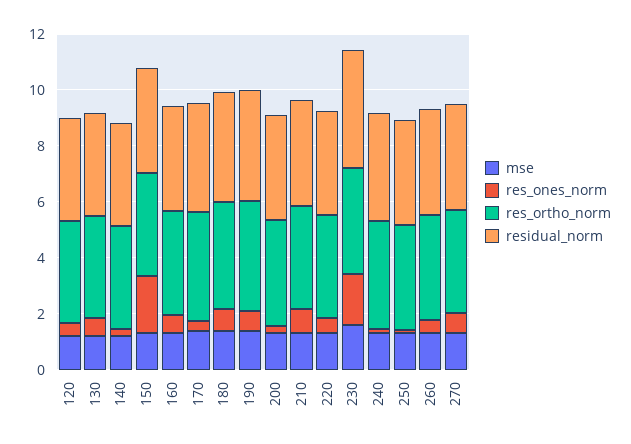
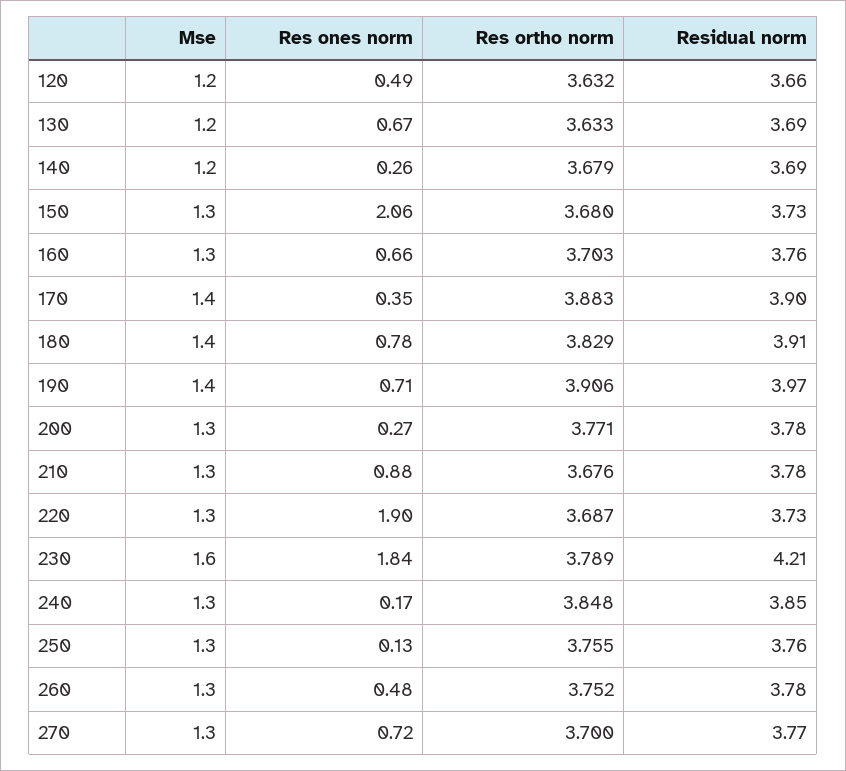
  {
    "mse": {
      "120": 1.2,
      "130": 1.2,
      "140": 1.2,
      "150": 1.3,
      "160": 1.3,
      "170": 1.4,
      "180": 1.4,
      "190": 1.4,
      "200": 1.3,
      "210": 1.3,
      "220": 1.3,
      "230": 1.6,
      "240": 1.3,
      "250": 1.3,
      "260": 1.3,
      "270": 1.3
    },
    "res_ones_norm": {
      "120": 0.49,
      "130": 0.67,
      "140": 0.26,
      "150": 2.06,
      "160": 0.66,
      "170": 0.35,
      "180": 0.78,
      "190": 0.71,
      "200": 0.27,
      "210": 0.88,
-     "220": 0.5,
+     "220": 1.9,
      "230": 1.84,
      "240": 0.17,
      "250": 0.13,
      "260": 0.48,
      "270": 0.72
    },
    "res_ortho_norm": {
      "120": 3.632,
      "130": 3.633,
      "140": 3.679,
      "150": 3.68,
      "160": 3.703,
      "170": 3.883,
      "180": 3.829,
      "190": 3.906,
      "200": 3.771,
      "210": 3.676,
      "220": 3.687,
      "230": 3.789,
      "240": 3.848,
      "250": 3.755,
      "260": 3.752,
      "270": 3.7
    },
    "residual_norm": {
      "120": 3.66,
      "130": 3.69,
      "140": 3.69,
      "150": 3.73,
      "160": 3.76,
      "170": 3.9,
      "180": 3.91,
      "190": 3.97,
      "200": 3.78,
      "210": 3.78,
      "220": 3.73,
      "230": 4.21,
      "240": 3.85,
      "250": 3.76,
      "260": 3.78,
      "270": 3.77
    }
  }

